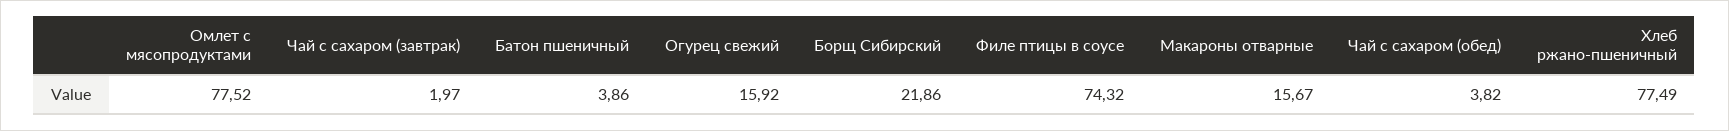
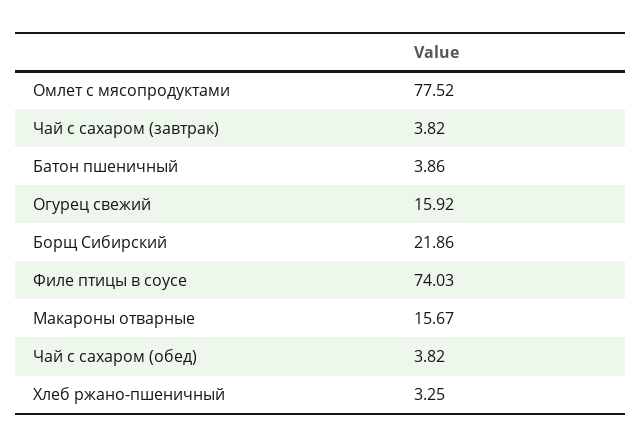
  {
    "Омлет с мясопродуктами": 77.52,
-   "Чай с сахаром (завтрак)": 1.97,
+   "Чай с сахаром (завтрак)": 3.82,
    "Батон пшеничный": 3.86,
    "Огурец свежий": 15.92,
    "Борщ Сибирский": 21.86,
-   "Филе птицы в соусе": 74.32,
+   "Филе птицы в соусе": 74.03,
    "Макароны отварные": 15.67,
    "Чай с сахаром (обед)": 3.82,
-   "Хлеб ржано-пшеничный": 77.49
+   "Хлеб ржано-пшеничный": 3.25
  }

